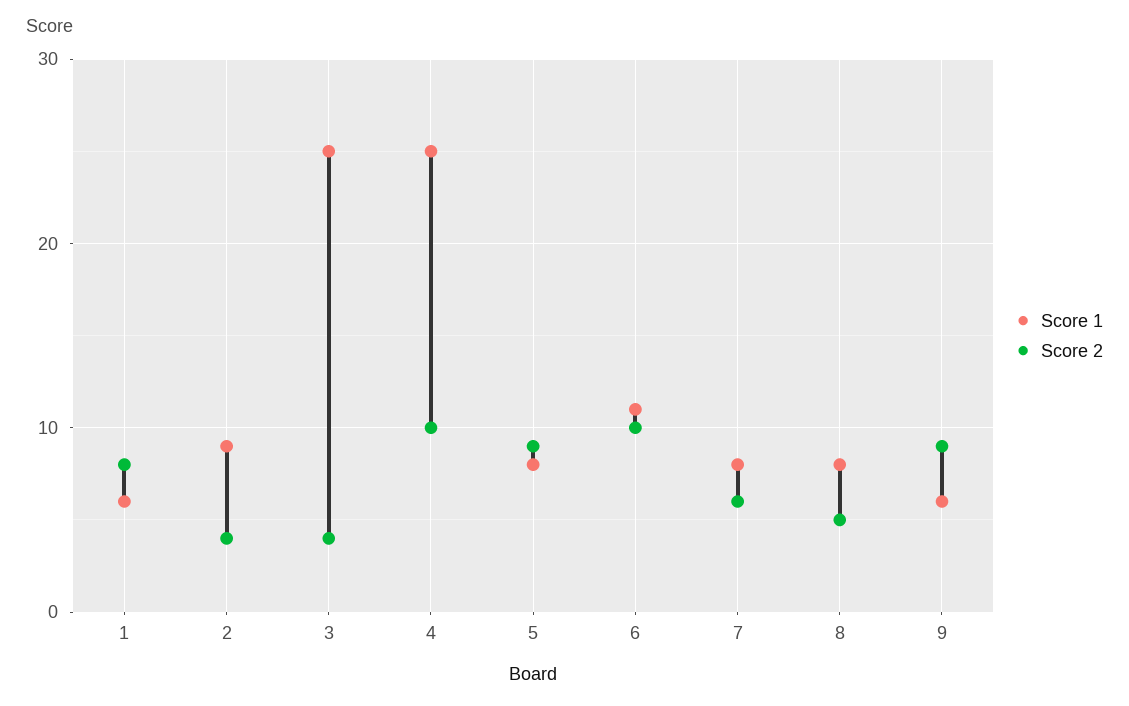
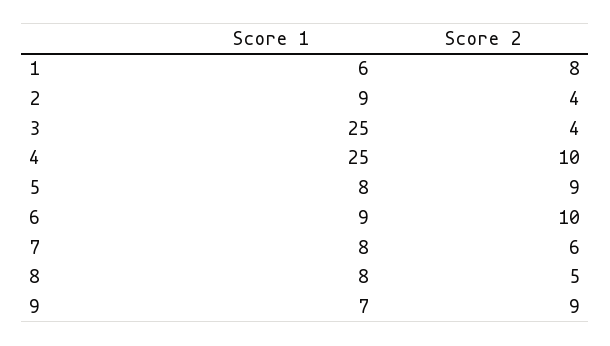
  {
    "Score 1": {
      "1": 6,
      "2": 9,
      "3": 25,
      "4": 25,
      "5": 8,
-     "6": 11,
+     "6": 9,
      "7": 8,
      "8": 8,
-     "9": 6
+     "9": 7
    },
    "Score 2": {
      "1": 8,
      "2": 4,
      "3": 4,
      "4": 10,
      "5": 9,
      "6": 10,
      "7": 6,
      "8": 5,
      "9": 9
    }
  }

